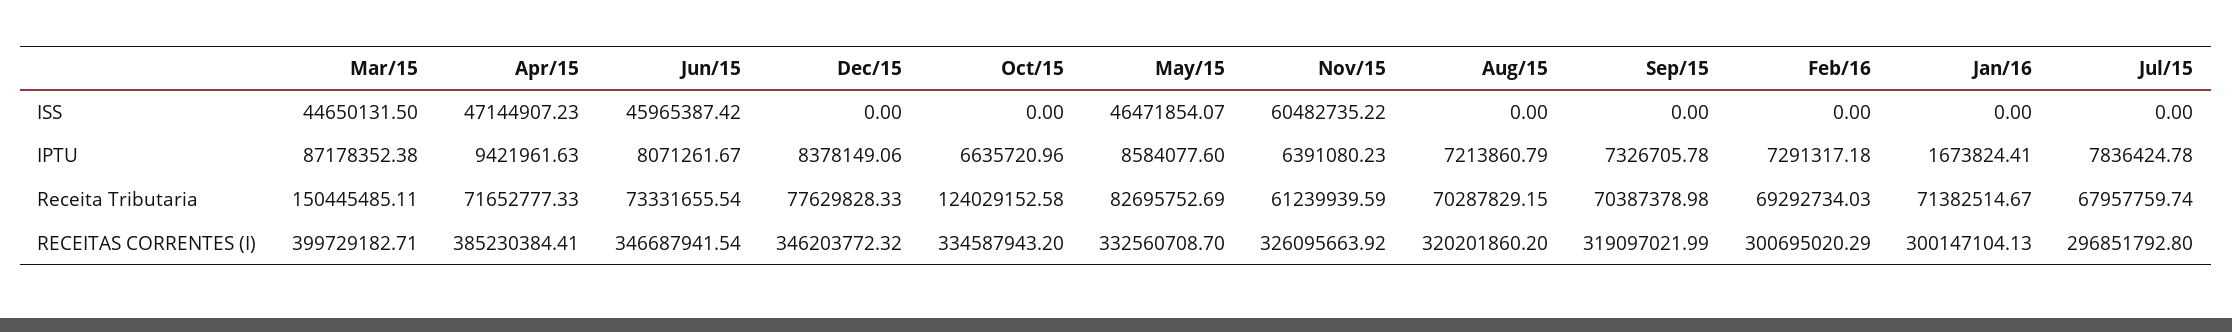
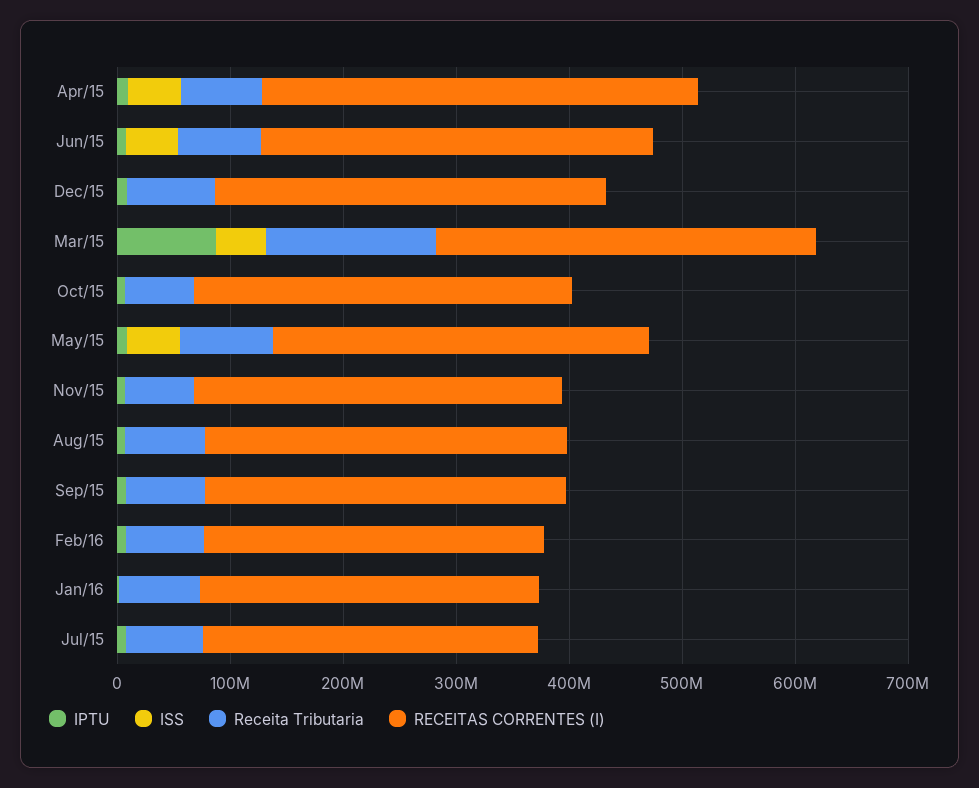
  {
    "ISS": {
      "Mar/15": 44650131.5,
      "Apr/15": 47144907.23,
      "Jun/15": 45965387.42,
      "Dec/15": 0,
      "Oct/15": 0,
      "May/15": 46471854.07,
-     "Nov/15": 60482735.22,
+     "Nov/15": 0,
      "Aug/15": 0,
      "Sep/15": 0,
      "Feb/16": 0,
      "Jan/16": 0,
      "Jul/15": 0
    },
    "IPTU": {
      "Mar/15": 87178352.38,
      "Apr/15": 9421961.63,
      "Jun/15": 8071261.67,
      "Dec/15": 8378149.06,
      "Oct/15": 6635720.96,
      "May/15": 8584077.6,
      "Nov/15": 6391080.23,
      "Aug/15": 7213860.79,
      "Sep/15": 7326705.78,
      "Feb/16": 7291317.18,
      "Jan/16": 1673824.41,
      "Jul/15": 7836424.78
    },
    "Receita Tributaria": {
      "Mar/15": 150445485.11,
      "Apr/15": 71652777.33,
      "Jun/15": 73331655.54,
      "Dec/15": 77629828.33,
-     "Oct/15": 124029152.58,
+     "Oct/15": 60000000,
      "May/15": 82695752.69,
      "Nov/15": 61239939.59,
      "Aug/15": 70287829.15,
      "Sep/15": 70387378.98,
      "Feb/16": 69292734.03,
      "Jan/16": 71382514.67,
      "Jul/15": 67957759.74
    },
    "RECEITAS CORRENTES (I)": {
-     "Mar/15": 399729182.71,
+     "Mar/15": 340000000,
      "Apr/15": 385230384.41,
      "Jun/15": 346687941.54,
      "Dec/15": 346203772.32,
      "Oct/15": 334587943.2,
      "May/15": 332560708.7,
      "Nov/15": 326095663.92,
      "Aug/15": 320201860.2,
      "Sep/15": 319097021.99,
      "Feb/16": 300695020.29,
      "Jan/16": 300147104.13,
      "Jul/15": 296851792.8
    }
  }

